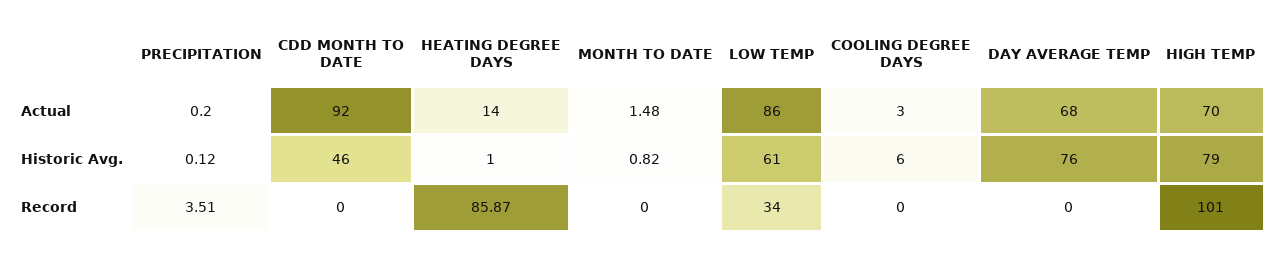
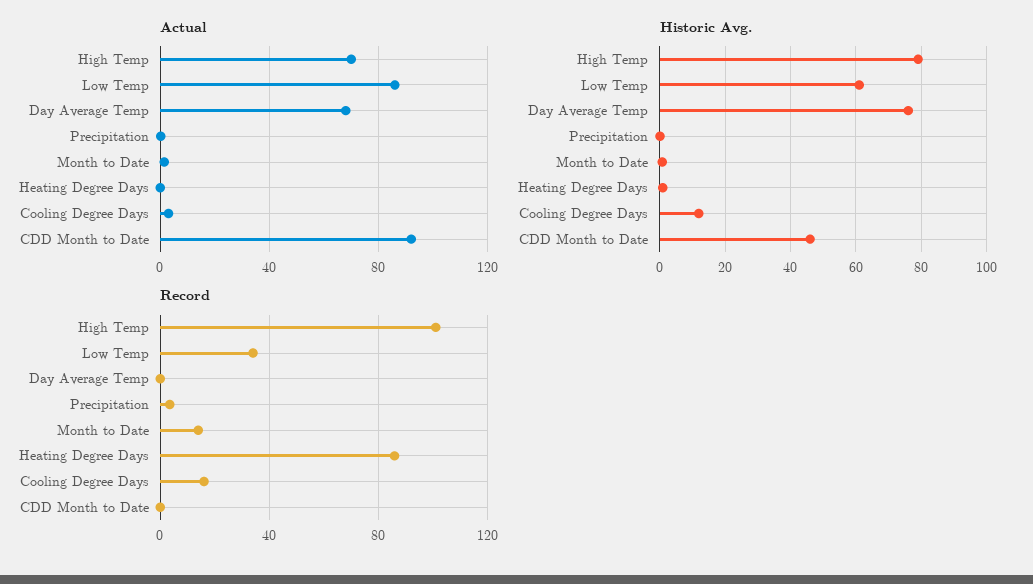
  {
    "Actual": {
      "PRECIPITATION": 0.2,
      "CDD MONTH TO DATE": 92,
-     "HEATING DEGREE DAYS": 14,
+     "HEATING DEGREE DAYS": 0,
      "MONTH TO DATE": 1.48,
      "LOW TEMP": 86,
      "COOLING DEGREE DAYS": 3,
      "DAY AVERAGE TEMP": 68,
      "HIGH TEMP": 70
    },
    "Historic Avg.": {
      "PRECIPITATION": 0.12,
      "CDD MONTH TO DATE": 46,
      "HEATING DEGREE DAYS": 1,
      "MONTH TO DATE": 0.82,
      "LOW TEMP": 61,
-     "COOLING DEGREE DAYS": 6,
+     "COOLING DEGREE DAYS": 12,
      "DAY AVERAGE TEMP": 76,
      "HIGH TEMP": 79
    },
    "Record": {
      "PRECIPITATION": 3.51,
      "CDD MONTH TO DATE": 0,
      "HEATING DEGREE DAYS": 85.87,
-     "MONTH TO DATE": 0,
+     "MONTH TO DATE": 15,
      "LOW TEMP": 34,
-     "COOLING DEGREE DAYS": 0,
+     "COOLING DEGREE DAYS": 15,
      "DAY AVERAGE TEMP": 0,
      "HIGH TEMP": 101
    }
  }

